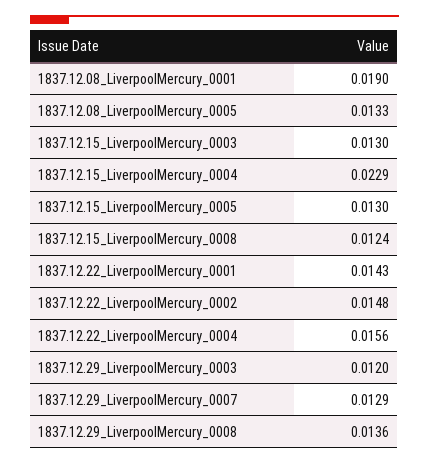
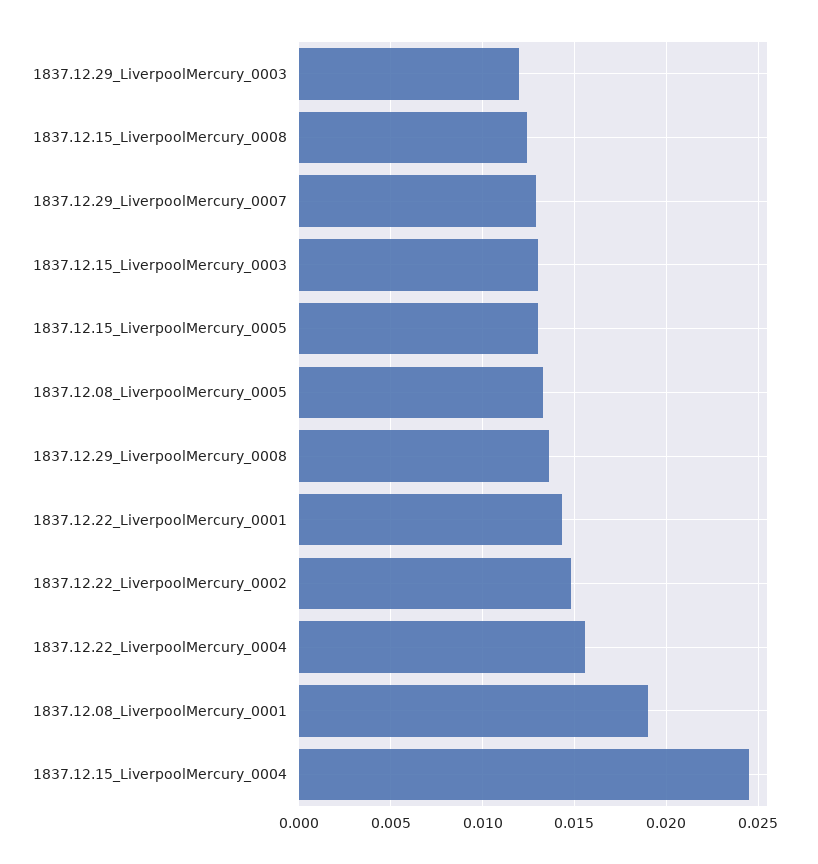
  {
    "1837.12.08_LiverpoolMercury_0001": 0.019,
    "1837.12.08_LiverpoolMercury_0005": 0.0133,
    "1837.12.15_LiverpoolMercury_0003": 0.013,
-   "1837.12.15_LiverpoolMercury_0004": 0.0229,
+   "1837.12.15_LiverpoolMercury_0004": 0.0245,
    "1837.12.15_LiverpoolMercury_0005": 0.013,
    "1837.12.15_LiverpoolMercury_0008": 0.0124,
    "1837.12.22_LiverpoolMercury_0001": 0.0143,
    "1837.12.22_LiverpoolMercury_0002": 0.0148,
    "1837.12.22_LiverpoolMercury_0004": 0.0156,
    "1837.12.29_LiverpoolMercury_0003": 0.012,
    "1837.12.29_LiverpoolMercury_0007": 0.0129,
    "1837.12.29_LiverpoolMercury_0008": 0.0136
  }

